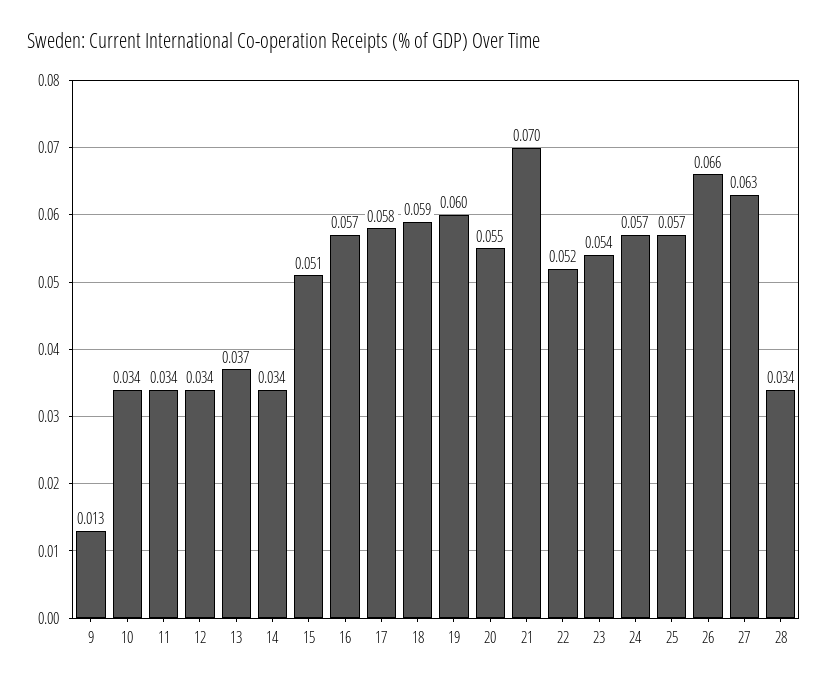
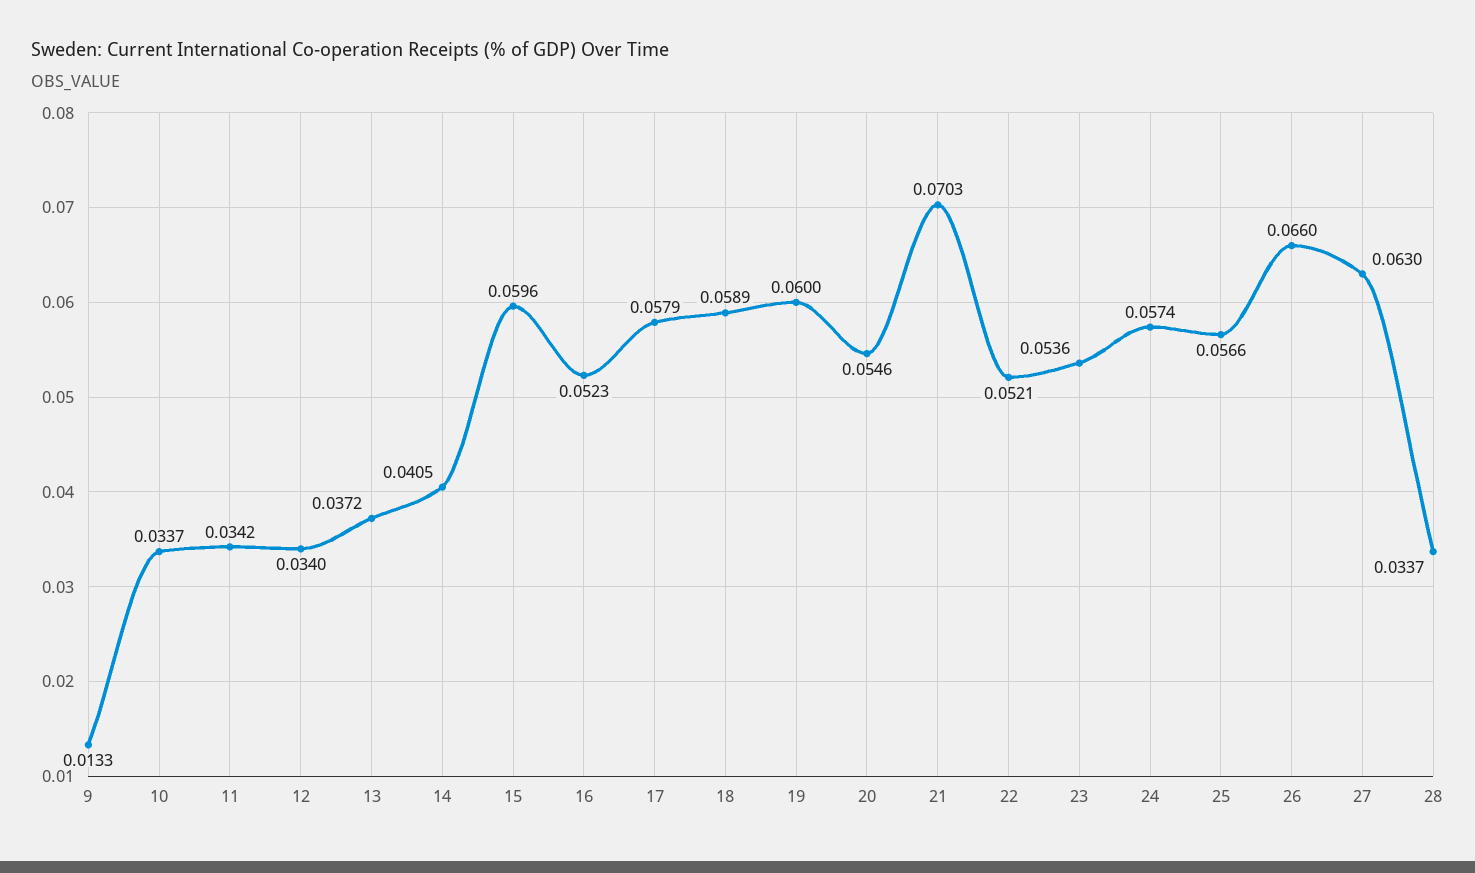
  {
    "9": 0.0133,
    "10": 0.0337,
    "11": 0.0342,
    "12": 0.034,
    "13": 0.0372,
-   "14": 0.034,
+   "14": 0.0405,
-   "15": 0.051,
+   "15": 0.0596,
-   "16": 0.057,
+   "16": 0.0523,
    "17": 0.0579,
    "18": 0.0589,
    "19": 0.06,
    "20": 0.0546,
    "21": 0.0703,
    "22": 0.0521,
    "23": 0.0536,
    "24": 0.0574,
    "25": 0.0566,
    "26": 0.066,
    "27": 0.063,
    "28": 0.0337
  }

